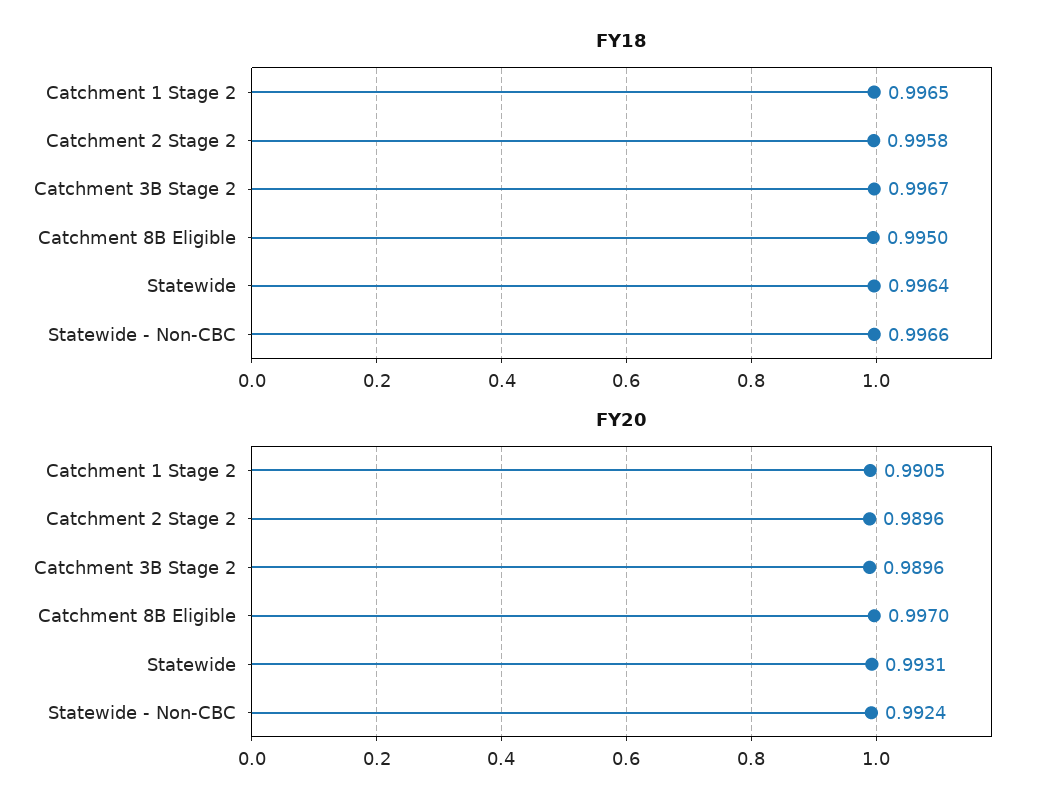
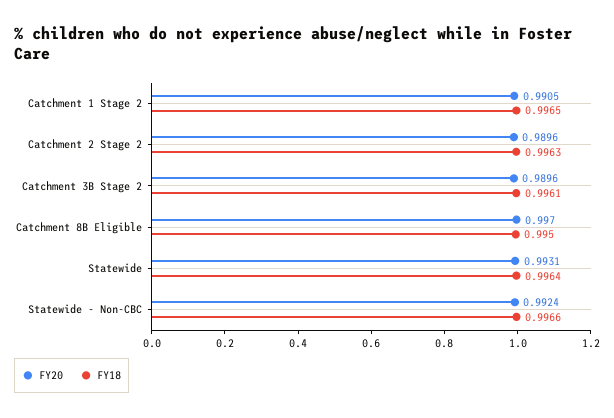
  {
    "FY18": {
      "Catchment 1 Stage 2": 0.9965,
-     "Catchment 2 Stage 2": 0.9958,
+     "Catchment 2 Stage 2": 0.9963,
-     "Catchment 3B Stage 2": 0.9967,
+     "Catchment 3B Stage 2": 0.9961,
      "Catchment 8B Eligible": 0.995,
      "Statewide": 0.9964,
      "Statewide - Non-CBC": 0.9966
    },
    "FY20": {
      "Catchment 1 Stage 2": 0.9905,
      "Catchment 2 Stage 2": 0.9896,
      "Catchment 3B Stage 2": 0.9896,
      "Catchment 8B Eligible": 0.997,
      "Statewide": 0.9931,
      "Statewide - Non-CBC": 0.9924
    }
  }

